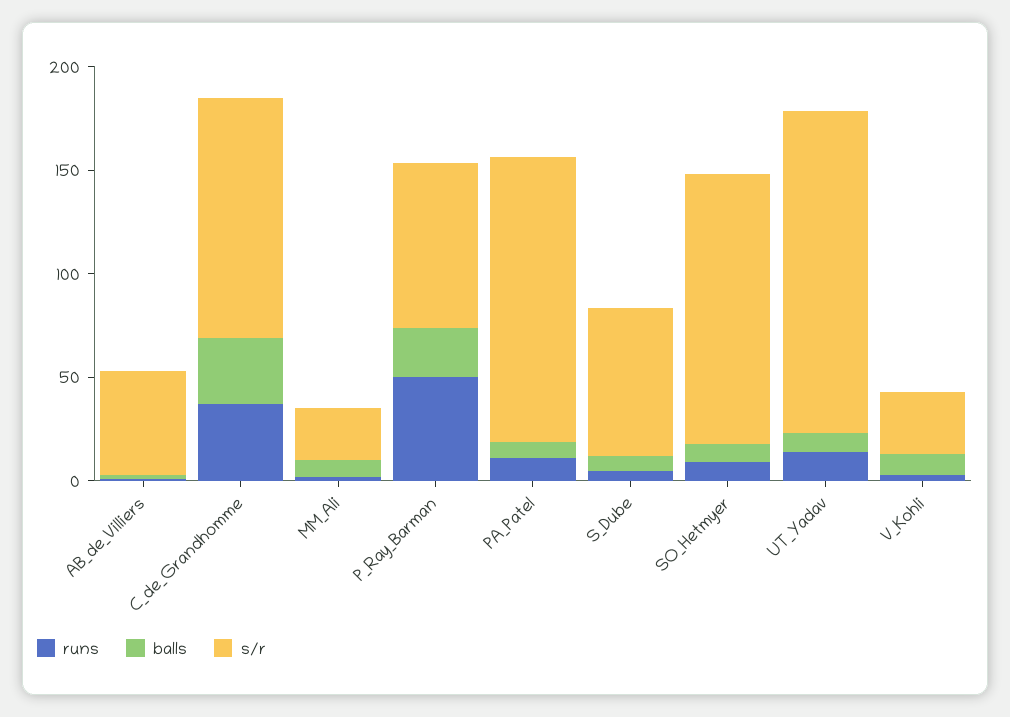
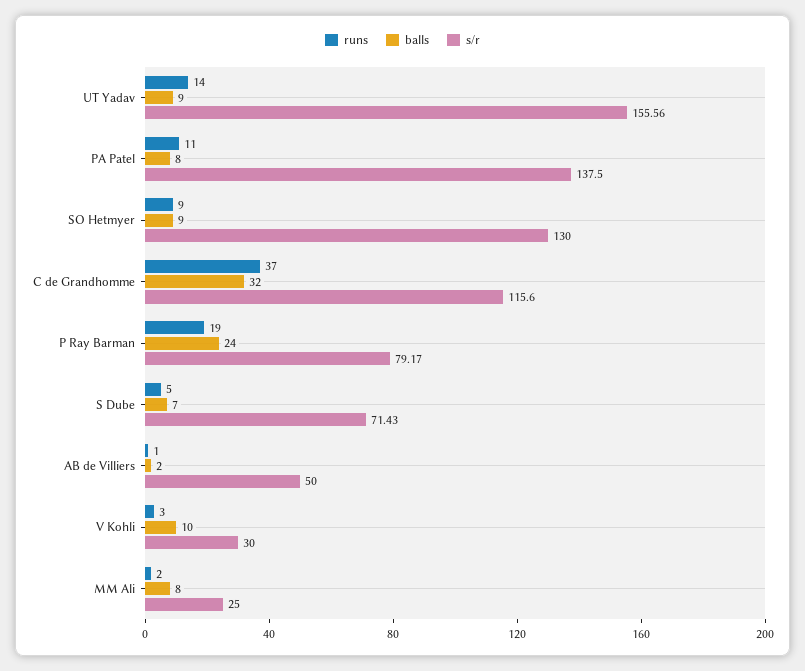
  {
    "runs": {
      "AB_de_Villiers": 1,
      "C_de_Grandhomme": 37,
      "MM_Ali": 2,
-     "P_Ray_Barman": 50,
+     "P_Ray_Barman": 19,
      "PA_Patel": 11,
      "S_Dube": 5,
      "SO_Hetmyer": 9,
      "UT_Yadav": 14,
      "V_Kohli": 3
    },
    "balls": {
      "AB_de_Villiers": 2,
      "C_de_Grandhomme": 32,
      "MM_Ali": 8,
      "P_Ray_Barman": 24,
      "PA_Patel": 8,
      "S_Dube": 7,
      "SO_Hetmyer": 9,
      "UT_Yadav": 9,
      "V_Kohli": 10
    },
    "s/r": {
      "AB_de_Villiers": 50,
      "C_de_Grandhomme": 115.6,
      "MM_Ali": 25,
      "P_Ray_Barman": 79.17,
      "PA_Patel": 137.5,
      "S_Dube": 71.43,
      "SO_Hetmyer": 130,
      "UT_Yadav": 155.56,
      "V_Kohli": 30
    }
  }

